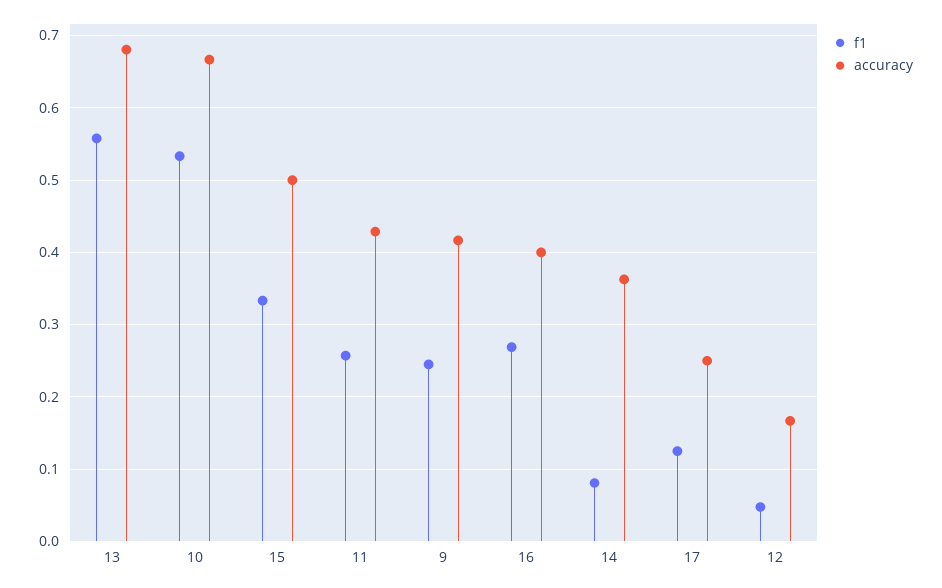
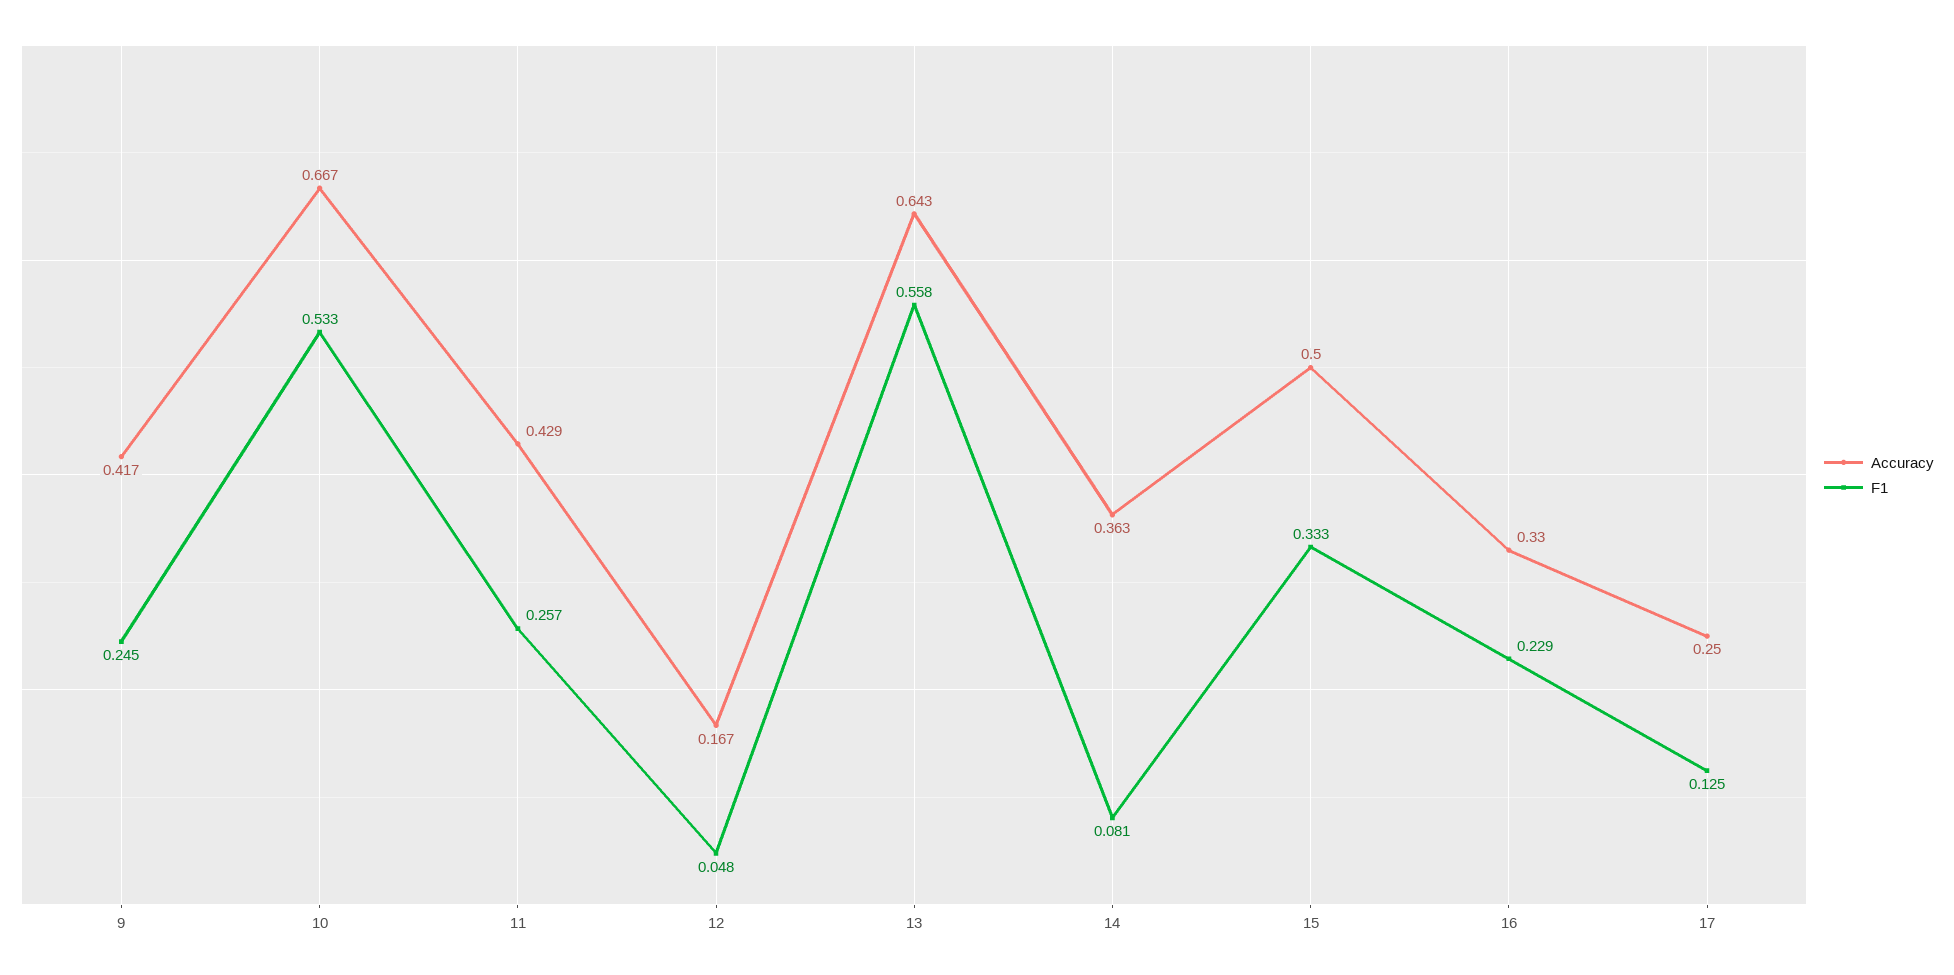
  {
    "f1": {
      "13": 0.558,
      "10": 0.533,
      "15": 0.333,
      "11": 0.257,
      "9": 0.245,
-     "16": 0.27,
+     "16": 0.229,
      "14": 0.081,
      "17": 0.125,
      "12": 0.048
    },
    "accuracy": {
-     "13": 0.68,
+     "13": 0.643,
      "10": 0.667,
      "15": 0.5,
      "11": 0.429,
      "9": 0.417,
-     "16": 0.4,
+     "16": 0.33,
      "14": 0.363,
      "17": 0.25,
      "12": 0.167
    }
  }

